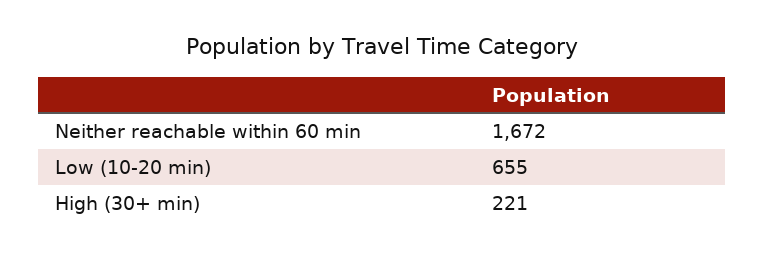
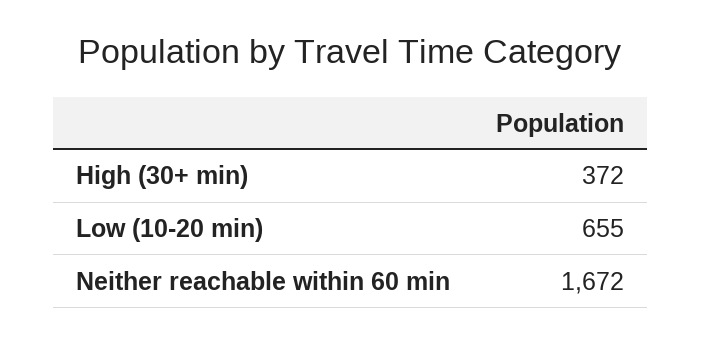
  {
    "Neither reachable within 60 min": 1672,
    "Low (10-20 min)": 655,
-   "High (30+ min)": 221
+   "High (30+ min)": 372
  }

